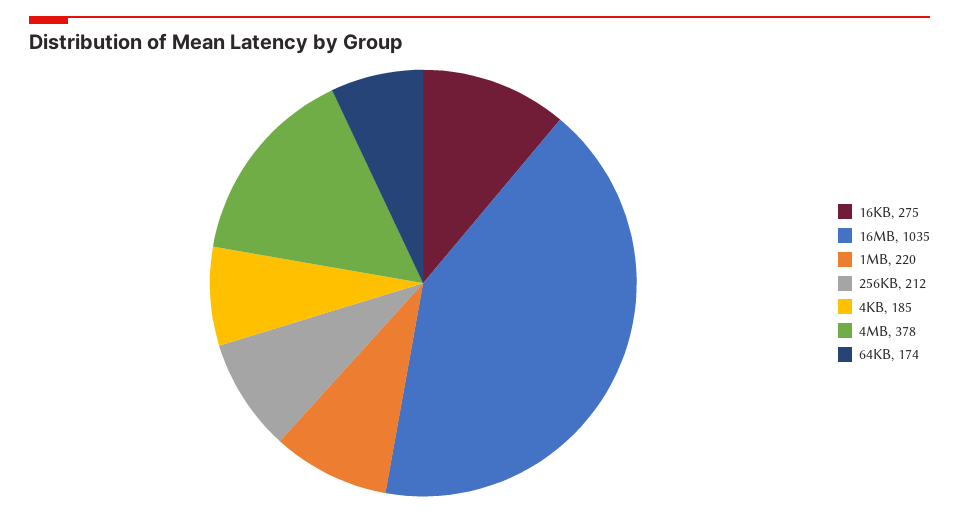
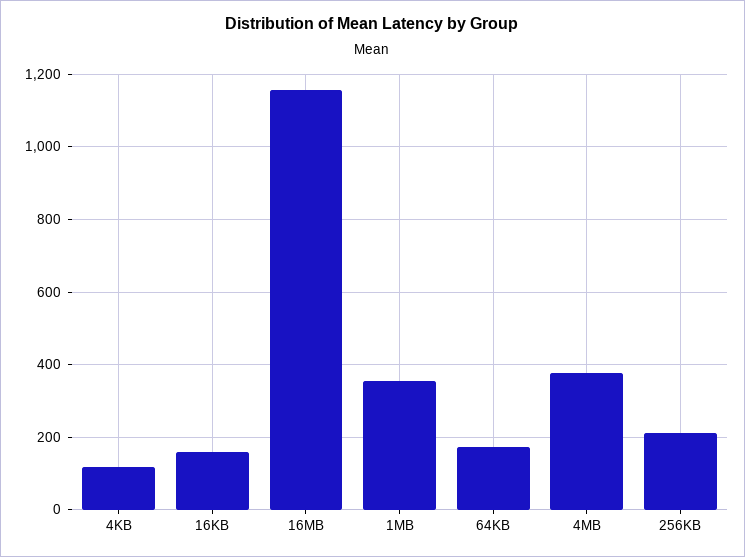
  {
-   "16KB": 275,
+   "16KB": 160,
-   "16MB": 1035,
+   "16MB": 1160,
-   "1MB": 220,
+   "1MB": 360,
    "256KB": 212,
-   "4KB": 185,
+   "4KB": 120,
    "4MB": 378,
    "64KB": 174
  }

